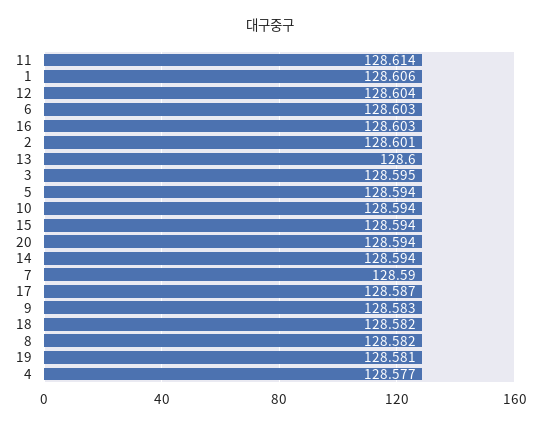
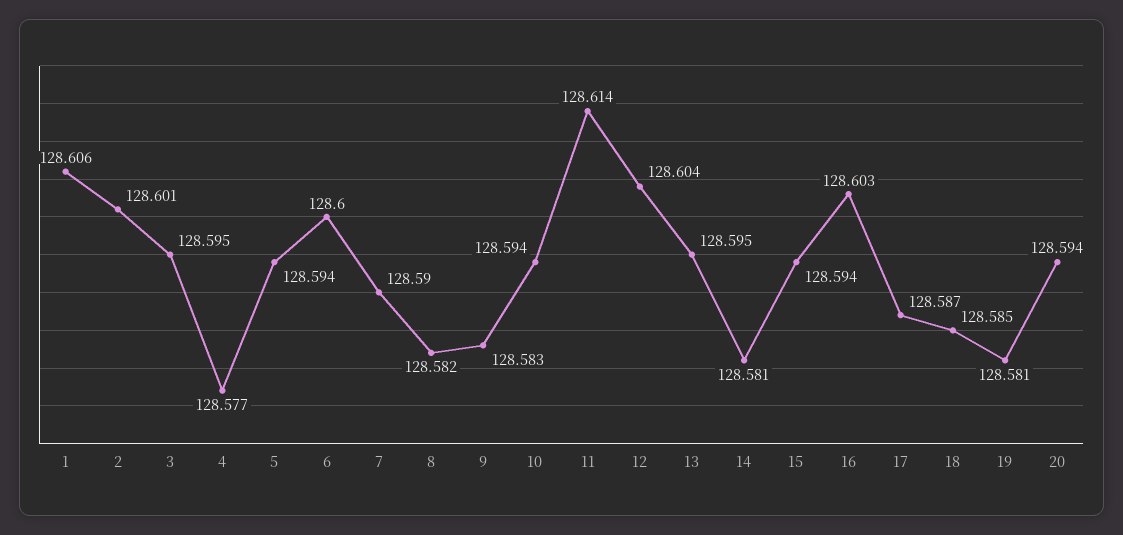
  {
    "11": 128.614,
    "1": 128.606,
    "12": 128.604,
-   "6": 128.603,
+   "6": 128.6,
    "16": 128.603,
    "2": 128.601,
-   "13": 128.6,
+   "13": 128.595,
    "3": 128.595,
    "5": 128.594,
    "10": 128.594,
    "15": 128.594,
    "20": 128.594,
-   "14": 128.594,
+   "14": 128.581,
    "7": 128.59,
    "17": 128.587,
    "9": 128.583,
-   "18": 128.582,
+   "18": 128.585,
    "8": 128.582,
    "19": 128.581,
    "4": 128.577
  }

